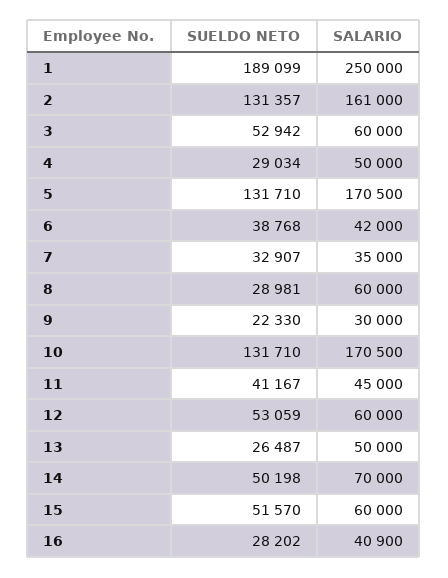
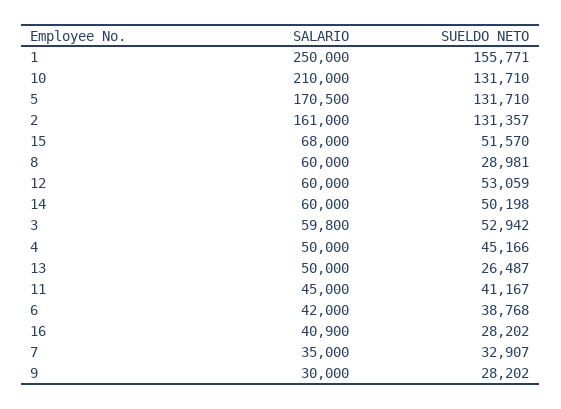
  {
    "SUELDO NETO": {
-     "1": 189099,
+     "1": 155771,
      "2": 131357,
      "3": 52942,
-     "4": 29034,
+     "4": 45166,
      "5": 131710,
      "6": 38768,
      "7": 32907,
      "8": 28981,
-     "9": 22330,
+     "9": 28202,
      "10": 131710,
      "11": 41167,
      "12": 53059,
      "13": 26487,
      "14": 50198,
      "15": 51570,
      "16": 28202
    },
    "SALARIO": {
      "1": 250000,
      "2": 161000,
-     "3": 60000,
+     "3": 59800,
      "4": 50000,
      "5": 170500,
      "6": 42000,
      "7": 35000,
      "8": 60000,
      "9": 30000,
-     "10": 170500,
+     "10": 210000,
      "11": 45000,
      "12": 60000,
      "13": 50000,
-     "14": 70000,
+     "14": 60000,
-     "15": 60000,
+     "15": 68000,
      "16": 40900
    }
  }

